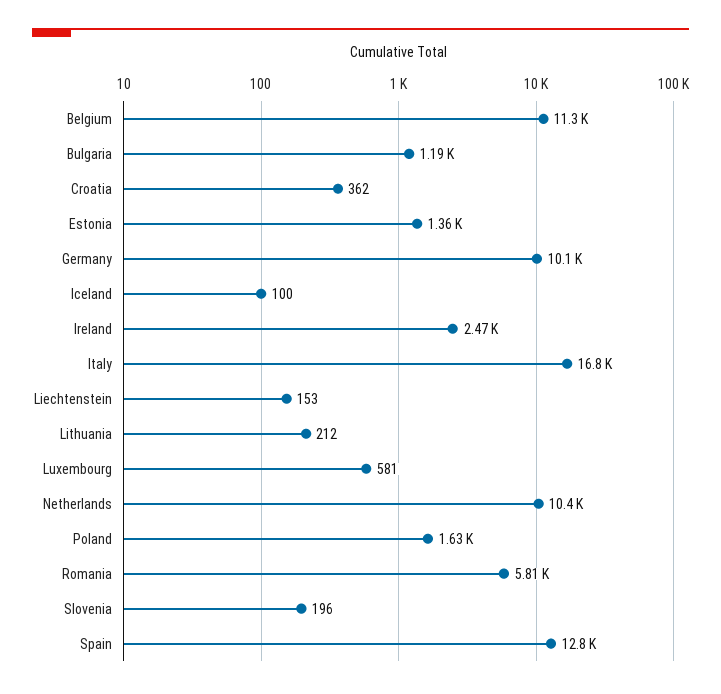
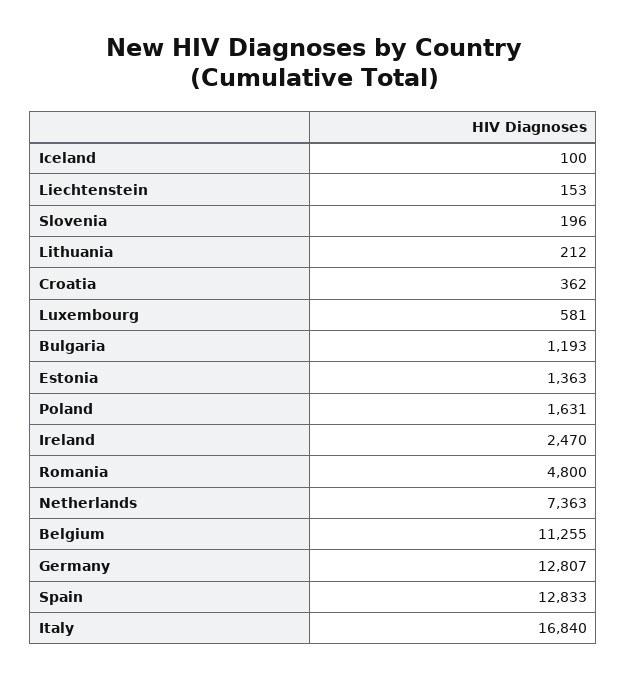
  {
    "Belgium": 11255,
    "Bulgaria": 1193,
    "Croatia": 362,
    "Estonia": 1363,
-   "Germany": 10100,
+   "Germany": 12807,
    "Iceland": 100,
    "Ireland": 2470,
    "Italy": 16840,
    "Liechtenstein": 153,
    "Lithuania": 212,
    "Luxembourg": 581,
-   "Netherlands": 10400,
+   "Netherlands": 7363,
    "Poland": 1631,
-   "Romania": 5810,
+   "Romania": 4800,
    "Slovenia": 196,
    "Spain": 12833
  }

